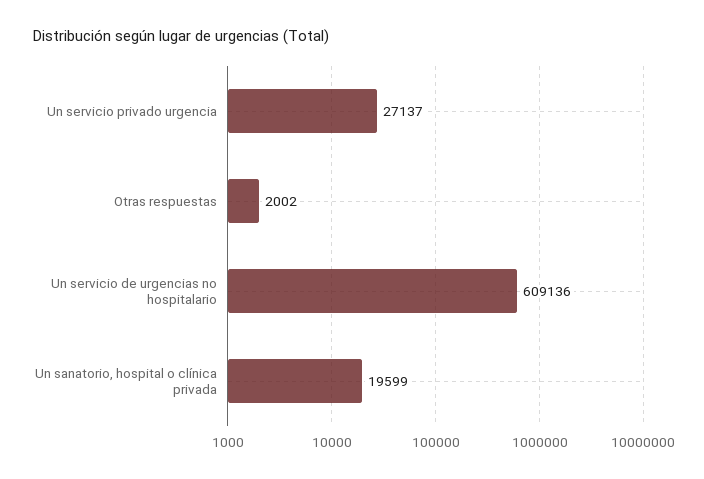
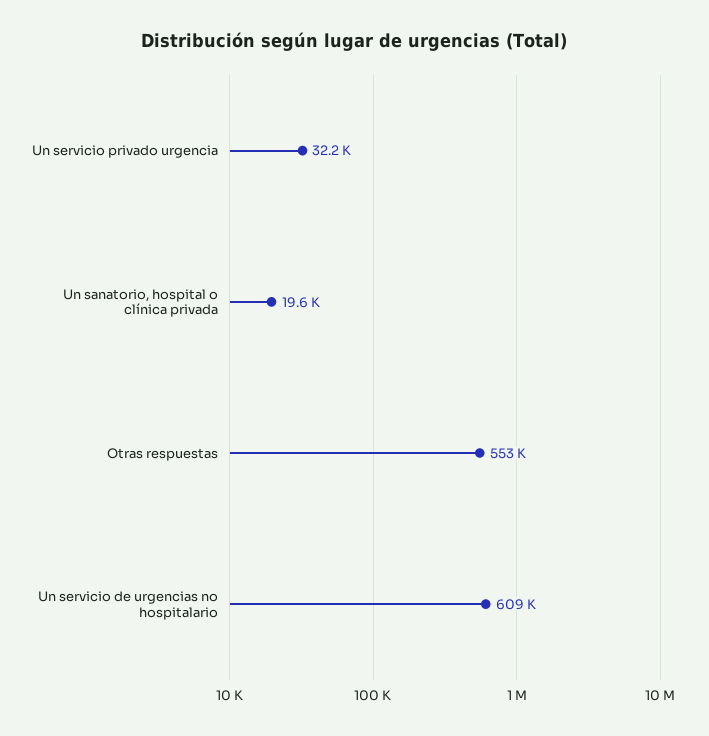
  {
-   "Un servicio privado urgencia": 27137,
+   "Un servicio privado urgencia": 32200,
-   "Otras respuestas": 2002,
+   "Otras respuestas": 553000,
    "Un servicio de urgencias no hospitalario": 609136,
    "Un sanatorio, hospital o clínica privada": 19599
  }

